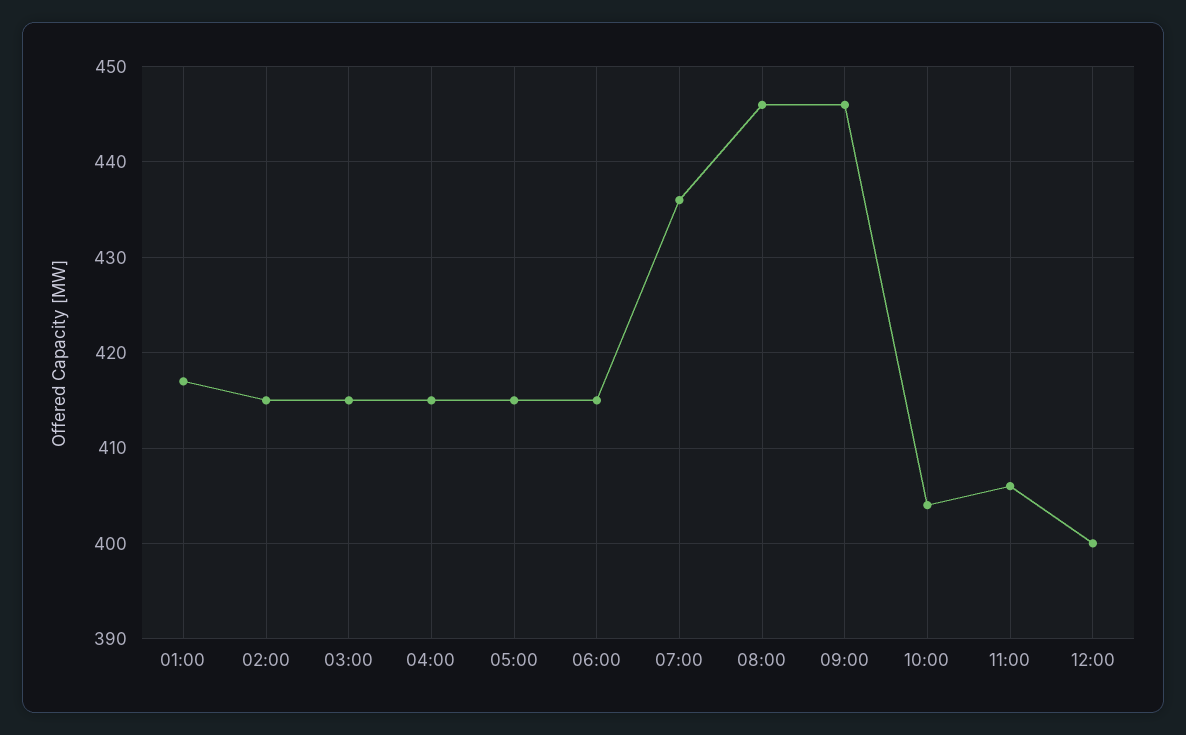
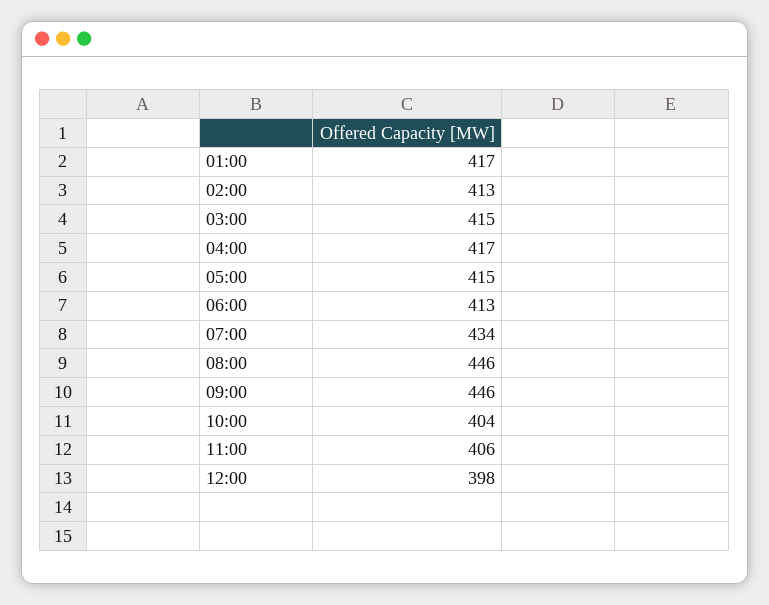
  {
    "01:00": 417,
-   "02:00": 415,
+   "02:00": 413,
    "03:00": 415,
-   "04:00": 415,
+   "04:00": 417,
    "05:00": 415,
-   "06:00": 415,
+   "06:00": 413,
-   "07:00": 436,
+   "07:00": 434,
    "08:00": 446,
    "09:00": 446,
    "10:00": 404,
    "11:00": 406,
-   "12:00": 400
+   "12:00": 398
  }

